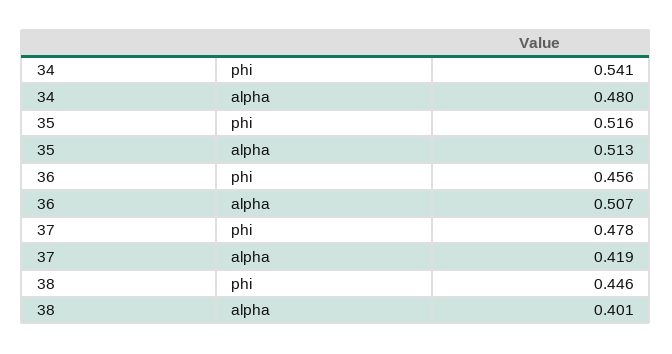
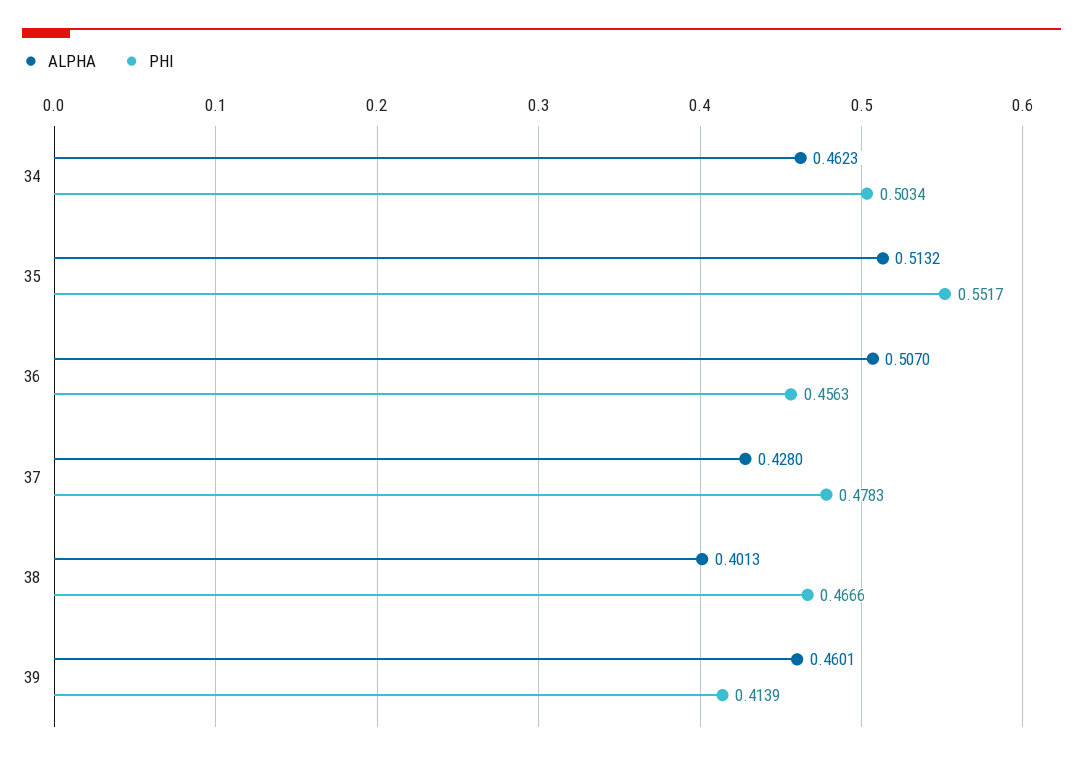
  {
    "phi": {
-     "34": 0.541,
+     "34": 0.5034,
-     "35": 0.516,
+     "35": 0.5517,
      "36": 0.4563,
      "37": 0.4783,
-     "38": 0.446
+     "38": 0.4666,
+     "39": 0.4139
    },
    "alpha": {
-     "34": 0.48,
+     "34": 0.4623,
      "35": 0.5132,
      "36": 0.507,
-     "37": 0.419,
+     "37": 0.428,
-     "38": 0.4013
+     "38": 0.4013,
+     "39": 0.4601
    }
  }

